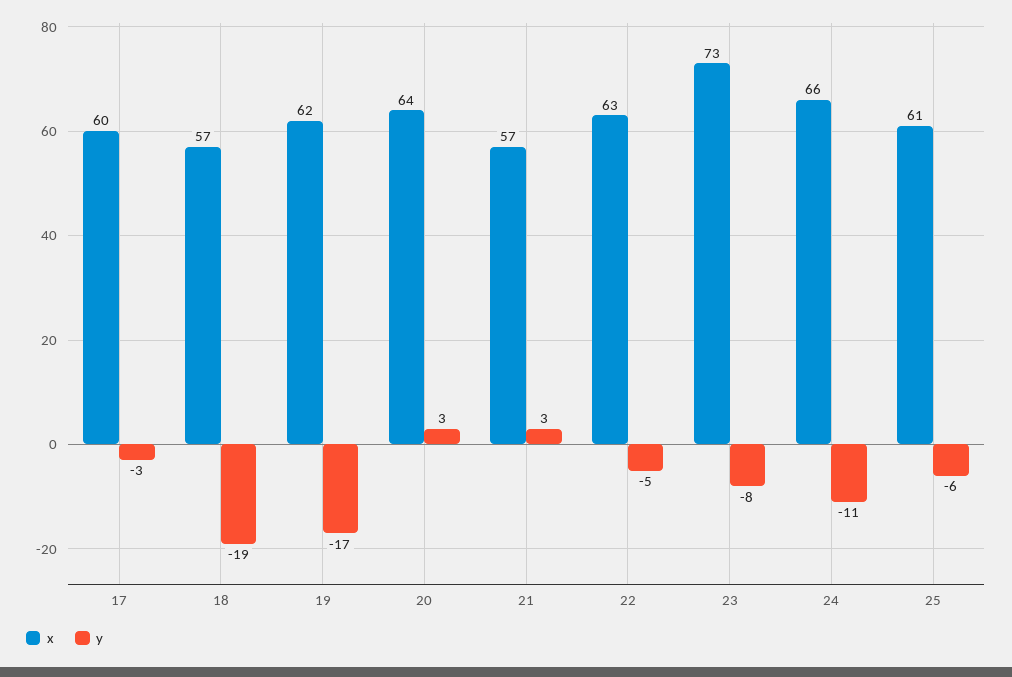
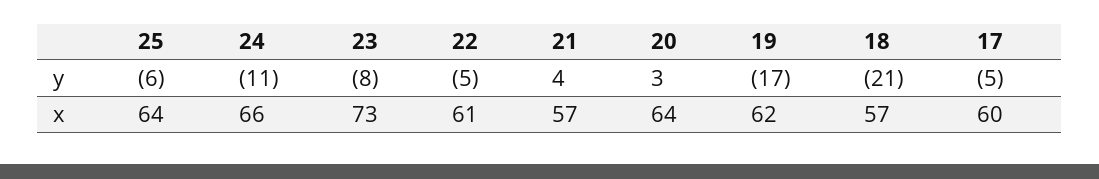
  {
    "x": {
      "17": 60,
      "18": 57,
      "19": 62,
      "20": 64,
      "21": 57,
-     "22": 63,
+     "22": 61,
      "23": 73,
      "24": 66,
-     "25": 61
+     "25": 64
    },
    "y": {
-     "17": -3,
+     "17": -5,
-     "18": -19,
+     "18": -21,
      "19": -17,
      "20": 3,
-     "21": 3,
+     "21": 4,
      "22": -5,
      "23": -8,
      "24": -11,
      "25": -6
    }
  }

